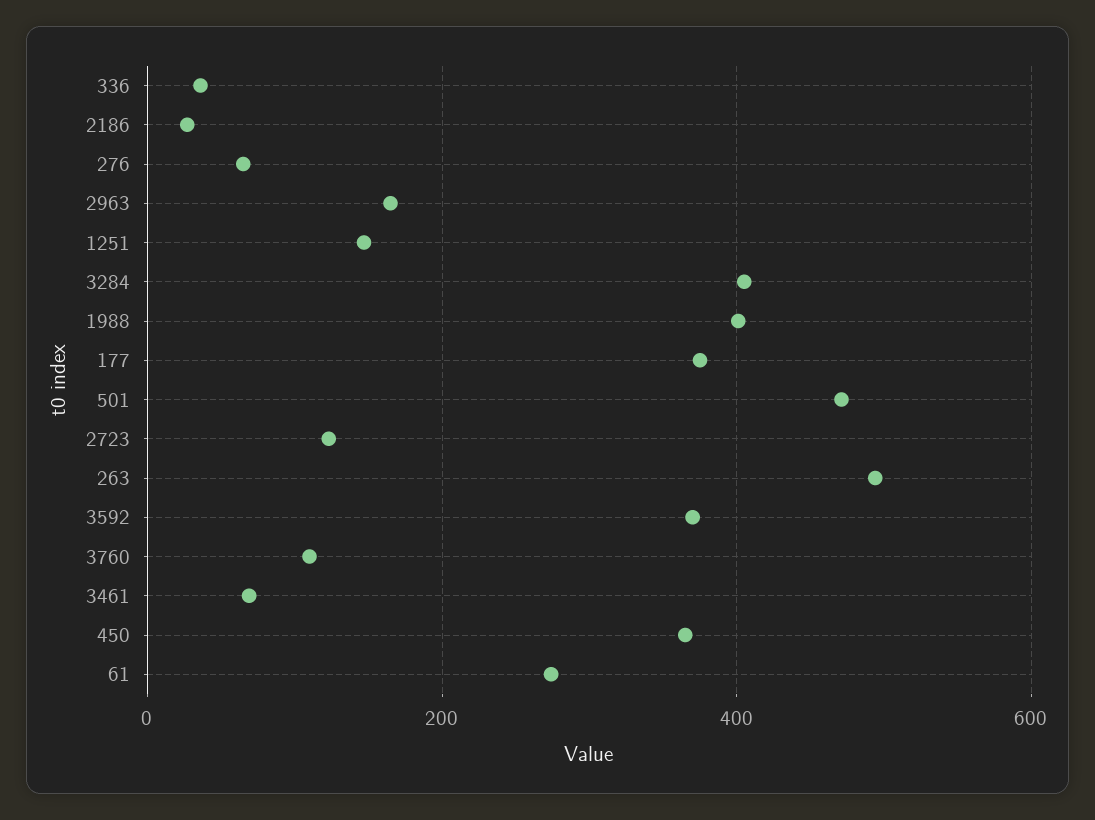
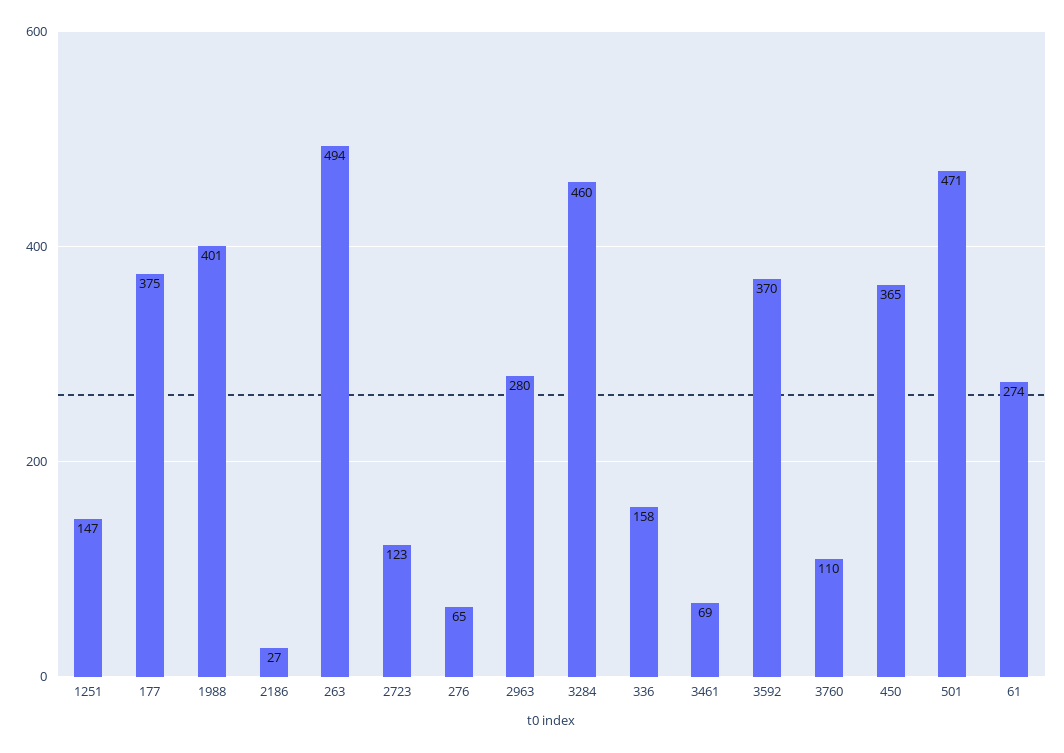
  {
-   "336": 40,
+   "336": 158,
    "2186": 27,
    "276": 65,
-   "2963": 160,
+   "2963": 280,
    "1251": 147,
-   "3284": 400,
+   "3284": 460,
    "1988": 401,
    "177": 375,
    "501": 471,
    "2723": 123,
    "263": 494,
    "3592": 370,
    "3760": 110,
    "3461": 69,
    "450": 365,
    "61": 274
  }

